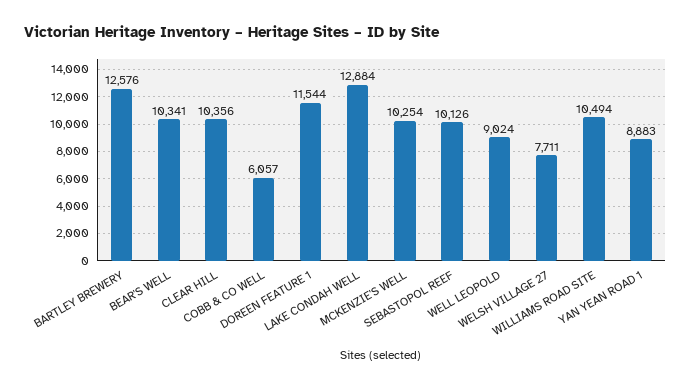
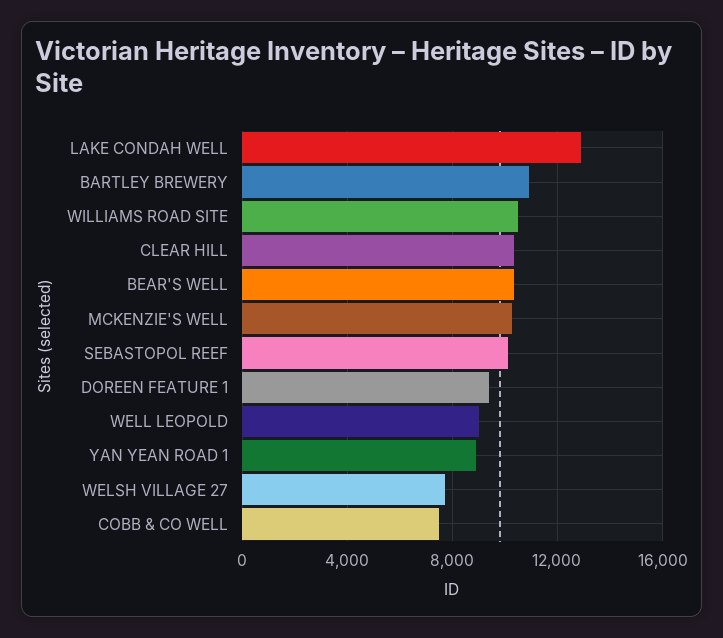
  {
-   "BARTLEY BREWERY": 12576,
+   "BARTLEY BREWERY": 11000,
    "BEAR'S WELL": 10341,
    "CLEAR HILL": 10356,
-   "COBB & CO WELL": 6057,
+   "COBB & CO WELL": 7500,
-   "DOREEN FEATURE 1": 11544,
+   "DOREEN FEATURE 1": 9500,
    "LAKE CONDAH WELL": 12884,
    "MCKENZIE'S WELL": 10254,
    "SEBASTOPOL REEF": 10126,
    "WELL LEOPOLD": 9024,
    "WELSH VILLAGE 27": 7711,
    "WILLIAMS ROAD SITE": 10494,
    "YAN YEAN ROAD 1": 8883
  }

